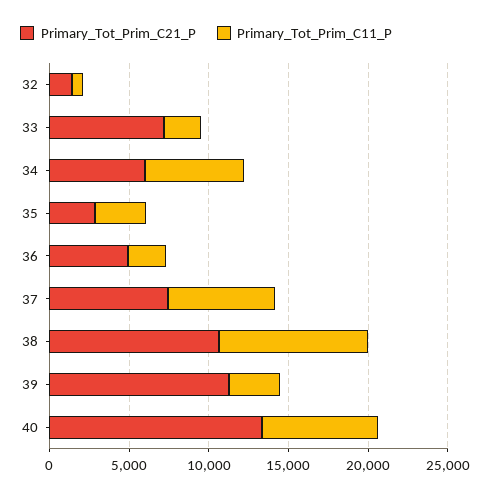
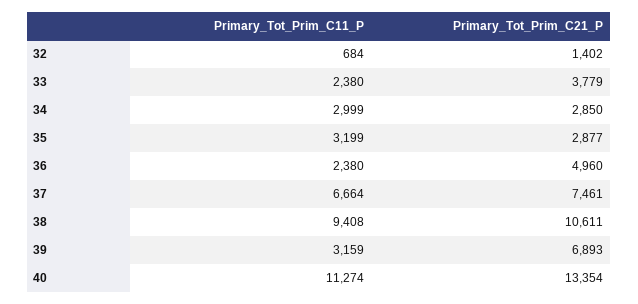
  {
    "Primary_Tot_Prim_C21_P": {
      "32": 1402,
-     "33": 7000,
+     "33": 3779,
-     "34": 6000,
+     "34": 2850,
      "35": 2877,
      "36": 4960,
      "37": 7461,
      "38": 10611,
-     "39": 11000,
+     "39": 6893,
      "40": 13354
    },
    "Primary_Tot_Prim_C11_P": {
      "32": 684,
      "33": 2380,
-     "34": 6000,
+     "34": 2999,
      "35": 3199,
      "36": 2380,
      "37": 6664,
      "38": 9408,
      "39": 3159,
-     "40": 7000
+     "40": 11274
    }
  }

